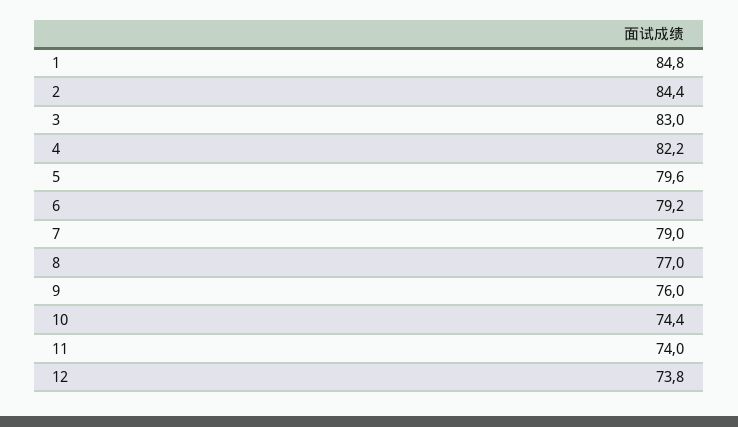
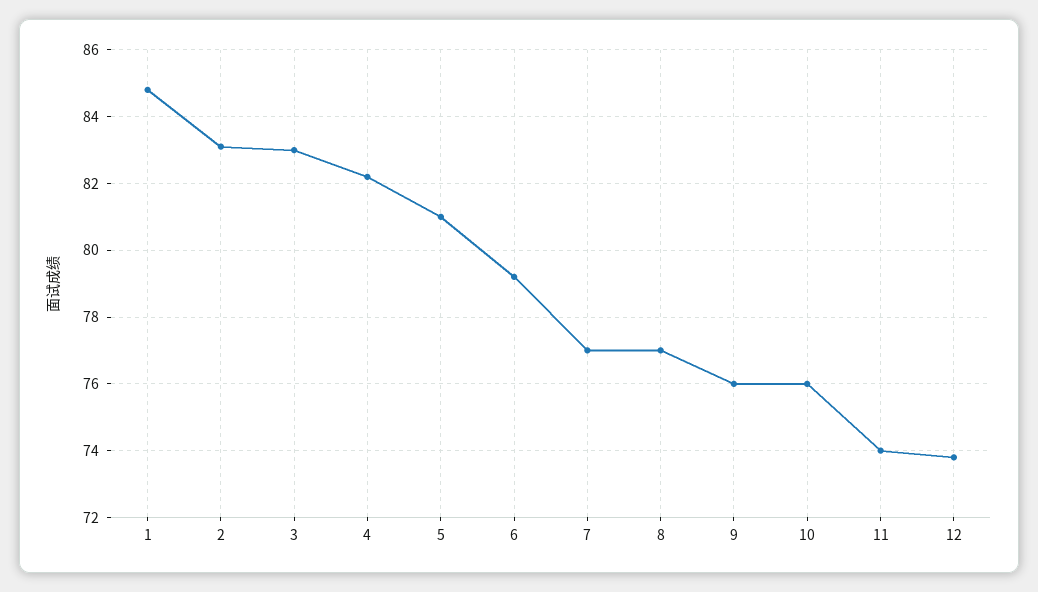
  {
    "1": 84.8,
-   "2": 84.4,
+   "2": 83,
    "3": 83,
    "4": 82.2,
-   "5": 79.6,
+   "5": 81,
    "6": 79.2,
-   "7": 79,
+   "7": 77,
    "8": 77,
    "9": 76,
-   "10": 74.4,
+   "10": 76,
    "11": 74,
    "12": 73.8
  }

